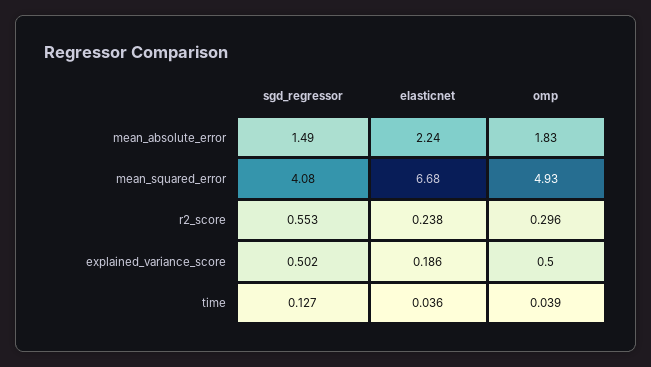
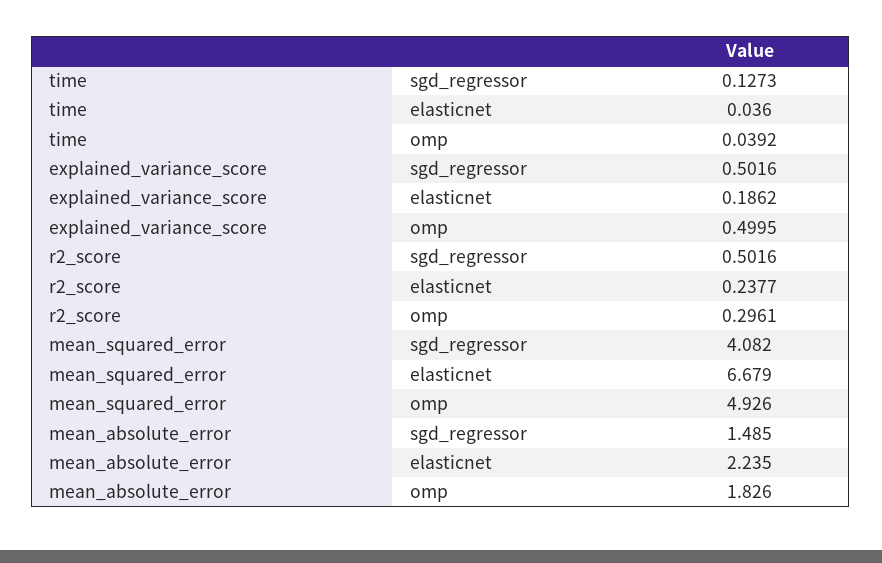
  {
    "sgd_regressor": {
      "mean_absolute_error": 1.485,
      "mean_squared_error": 4.082,
-     "r2_score": 0.553,
+     "r2_score": 0.5016,
      "explained_variance_score": 0.5016,
      "time": 0.1273
    },
    "elasticnet": {
      "mean_absolute_error": 2.235,
      "mean_squared_error": 6.679,
      "r2_score": 0.2377,
      "explained_variance_score": 0.1862,
      "time": 0.036
    },
    "omp": {
      "mean_absolute_error": 1.826,
      "mean_squared_error": 4.926,
      "r2_score": 0.2961,
      "explained_variance_score": 0.4995,
      "time": 0.0392
    }
  }

